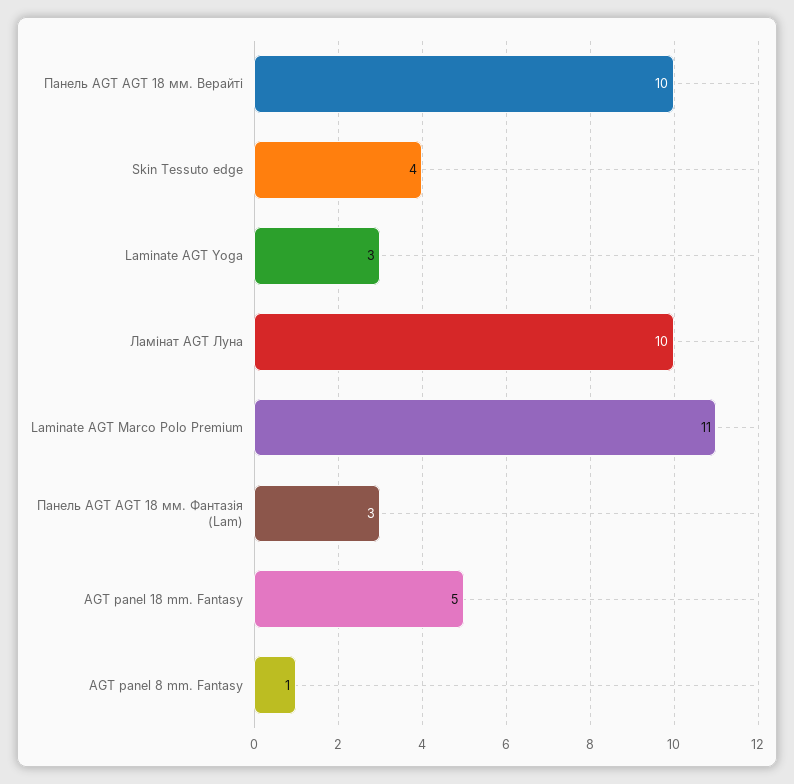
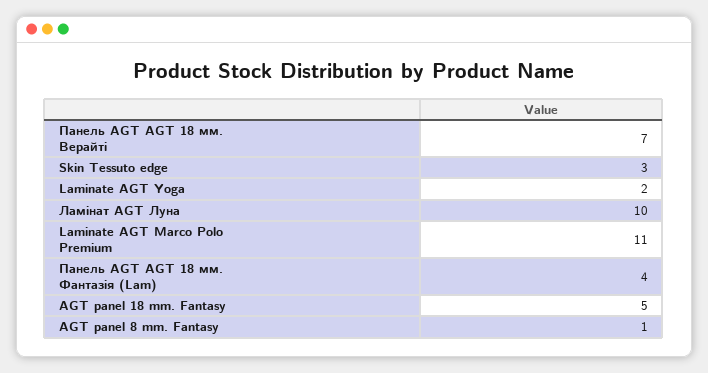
  {
-   "Панель AGT AGT 18 мм. Верайті": 10,
+   "Панель AGT AGT 18 мм. Верайті": 7,
-   "Skin Tessuto edge": 4,
+   "Skin Tessuto edge": 3,
-   "Laminate AGT Yoga": 3,
+   "Laminate AGT Yoga": 2,
    "Ламінат AGT Луна": 10,
    "Laminate AGT Marco Polo Premium": 11,
-   "Панель AGT AGT 18 мм. Фантазія (Lam)": 3,
+   "Панель AGT AGT 18 мм. Фантазія (Lam)": 4,
    "AGT panel 18 mm. Fantasy": 5,
    "AGT panel 8 mm. Fantasy": 1
  }

